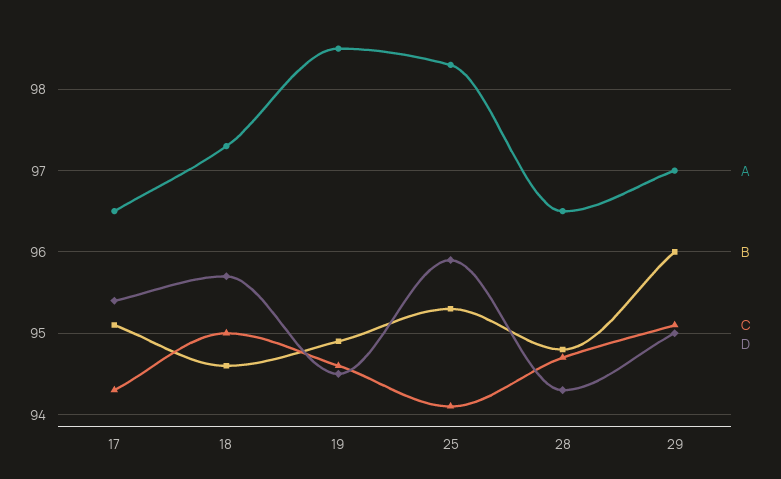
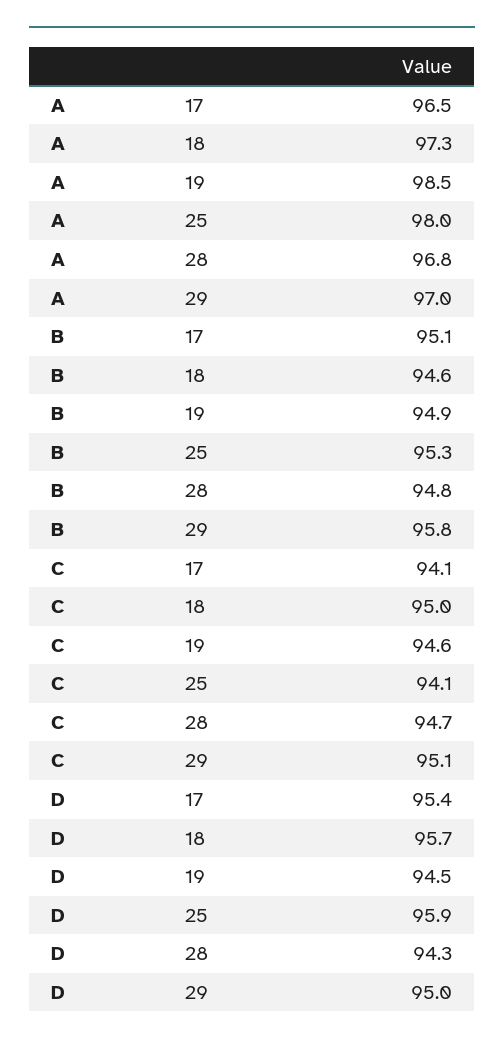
  {
    "A": {
      "17": 96.5,
      "18": 97.3,
      "19": 98.5,
-     "25": 98.3,
+     "25": 98,
-     "28": 96.5,
+     "28": 96.8,
      "29": 97
    },
    "B": {
      "17": 95.1,
      "18": 94.6,
      "19": 94.9,
      "25": 95.3,
      "28": 94.8,
-     "29": 96
+     "29": 95.8
    },
    "C": {
-     "17": 94.3,
+     "17": 94.1,
      "18": 95,
      "19": 94.6,
      "25": 94.1,
      "28": 94.7,
      "29": 95.1
    },
    "D": {
      "17": 95.4,
      "18": 95.7,
      "19": 94.5,
      "25": 95.9,
      "28": 94.3,
      "29": 95
    }
  }

